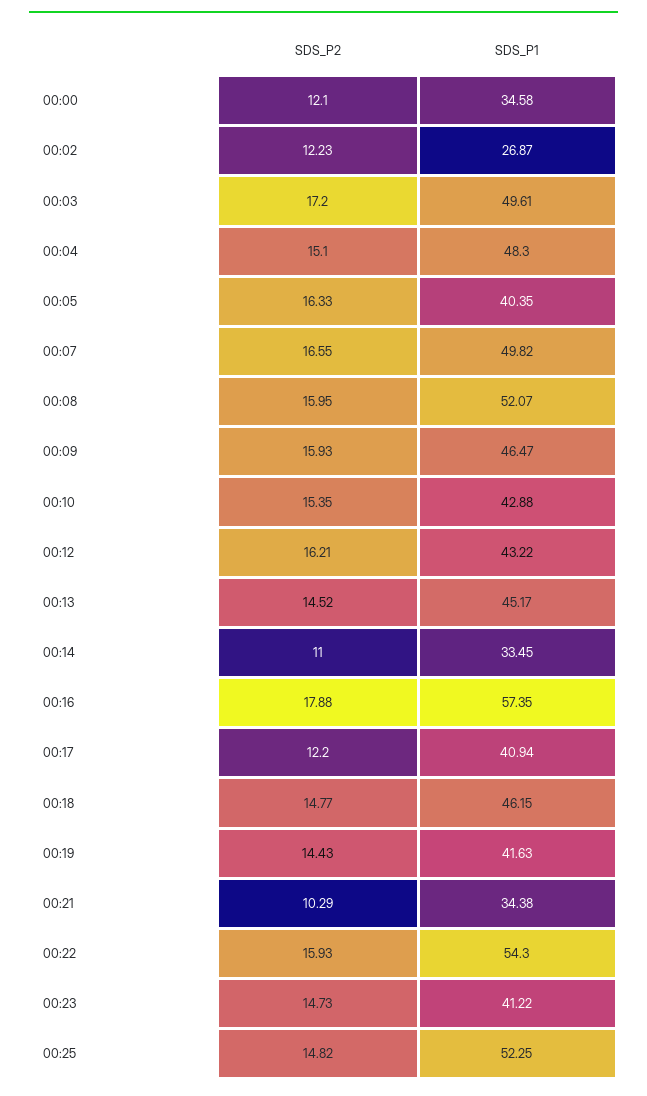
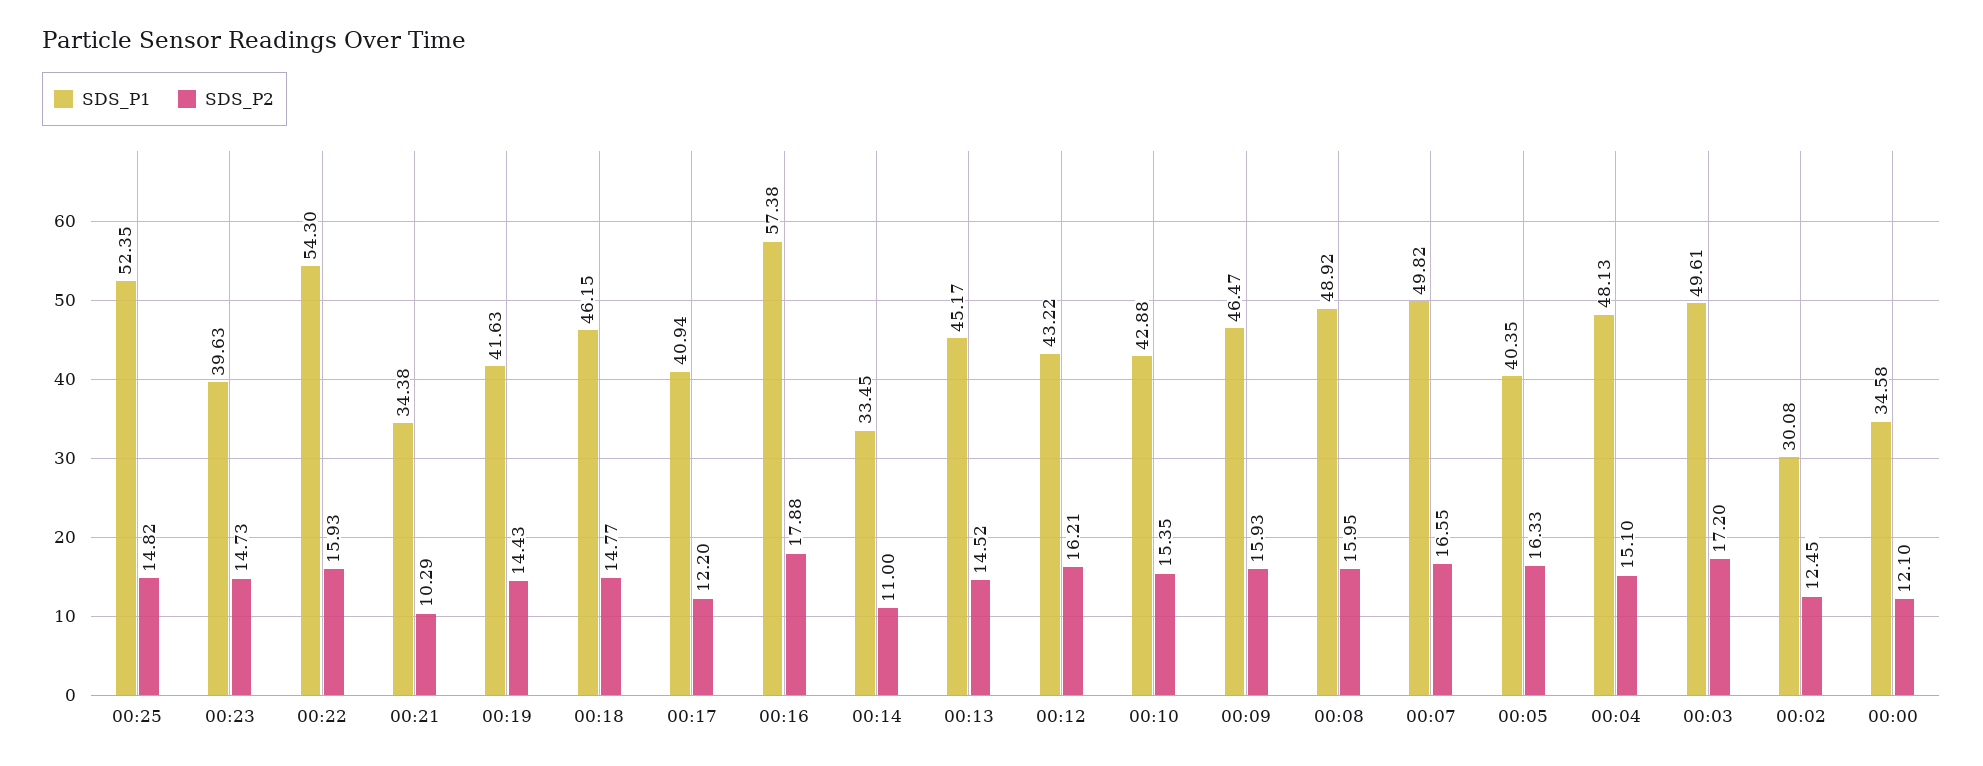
  {
    "SDS_P2": {
      "00:00": 12.1,
-     "00:02": 12.23,
+     "00:02": 12.45,
      "00:03": 17.2,
      "00:04": 15.1,
      "00:05": 16.33,
      "00:07": 16.55,
      "00:08": 15.95,
      "00:09": 15.93,
      "00:10": 15.35,
      "00:12": 16.21,
      "00:13": 14.52,
      "00:14": 11,
      "00:16": 17.88,
      "00:17": 12.2,
      "00:18": 14.77,
      "00:19": 14.43,
      "00:21": 10.29,
      "00:22": 15.93,
      "00:23": 14.73,
      "00:25": 14.82
    },
    "SDS_P1": {
      "00:00": 34.58,
-     "00:02": 26.87,
+     "00:02": 30.08,
      "00:03": 49.61,
-     "00:04": 48.3,
+     "00:04": 48.13,
      "00:05": 40.35,
      "00:07": 49.82,
-     "00:08": 52.07,
+     "00:08": 48.92,
      "00:09": 46.47,
      "00:10": 42.88,
      "00:12": 43.22,
      "00:13": 45.17,
      "00:14": 33.45,
-     "00:16": 57.35,
+     "00:16": 57.38,
      "00:17": 40.94,
      "00:18": 46.15,
      "00:19": 41.63,
      "00:21": 34.38,
      "00:22": 54.3,
-     "00:23": 41.22,
+     "00:23": 39.63,
-     "00:25": 52.25
+     "00:25": 52.35
    }
  }

